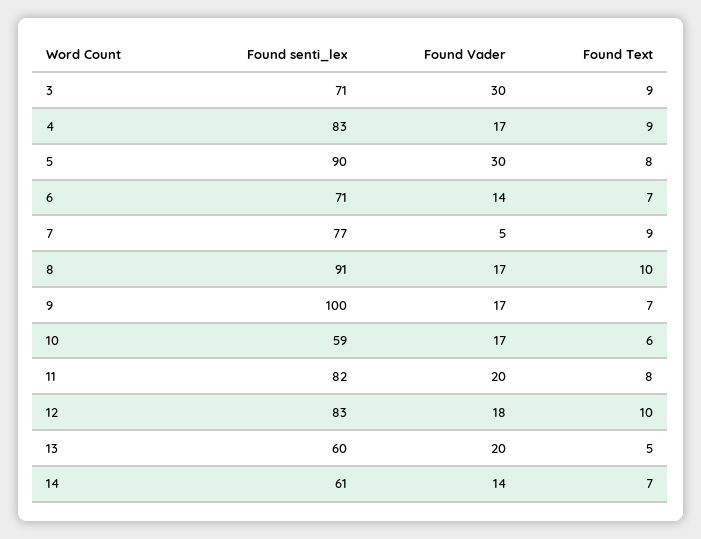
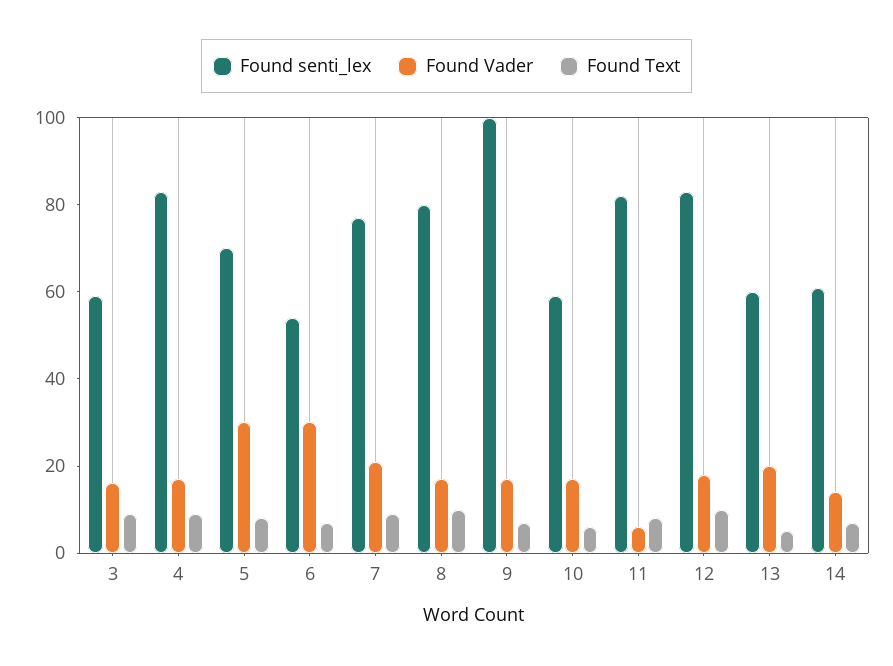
  {
    "Found senti_lex": {
-     "3": 71,
+     "3": 60,
      "4": 83,
-     "5": 90,
+     "5": 70,
-     "6": 71,
+     "6": 55,
      "7": 77,
-     "8": 91,
+     "8": 80,
      "9": 100,
      "10": 59,
      "11": 82,
      "12": 83,
      "13": 60,
      "14": 61
    },
    "Found Vader": {
-     "3": 30,
+     "3": 15,
      "4": 17,
      "5": 30,
-     "6": 14,
+     "6": 30,
-     "7": 5,
+     "7": 20,
      "8": 17,
      "9": 17,
      "10": 17,
-     "11": 20,
+     "11": 5,
      "12": 18,
      "13": 20,
      "14": 14
    },
    "Found Text": {
      "3": 9,
      "4": 9,
      "5": 8,
      "6": 7,
      "7": 9,
      "8": 10,
      "9": 7,
      "10": 6,
      "11": 8,
      "12": 10,
      "13": 5,
      "14": 7
    }
  }

